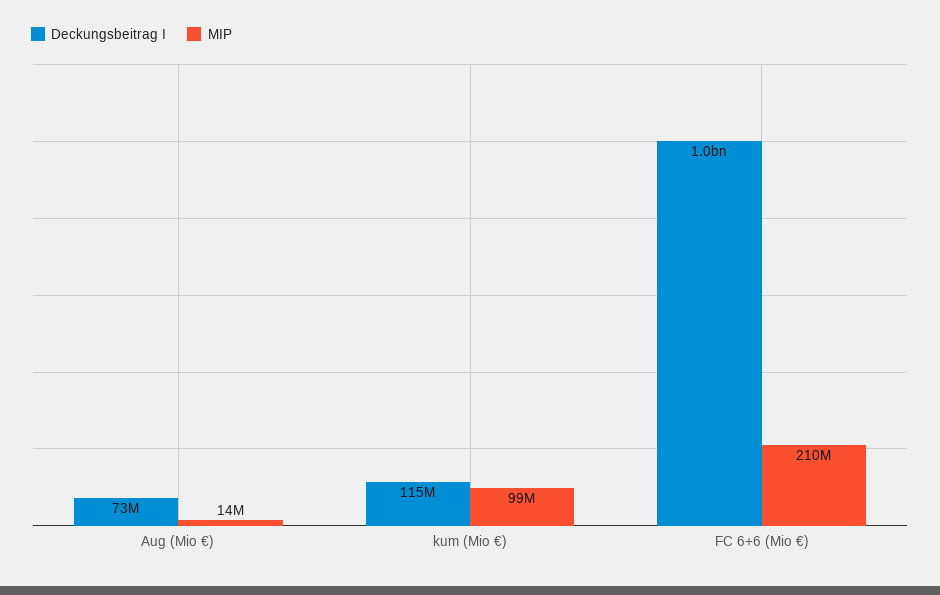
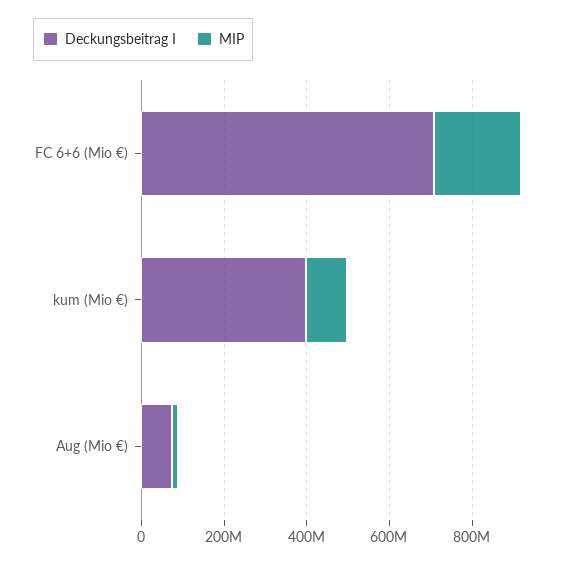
  {
    "Deckungsbeitrag I": {
      "Aug (Mio €)": 73000000,
-     "kum (Mio €)": 115000000,
+     "kum (Mio €)": 400000000,
-     "FC 6+6 (Mio €)": 1000000000
+     "FC 6+6 (Mio €)": 700000000
    },
    "MIP": {
      "Aug (Mio €)": 14000000,
      "kum (Mio €)": 99000000,
      "FC 6+6 (Mio €)": 210000000
    }
  }

